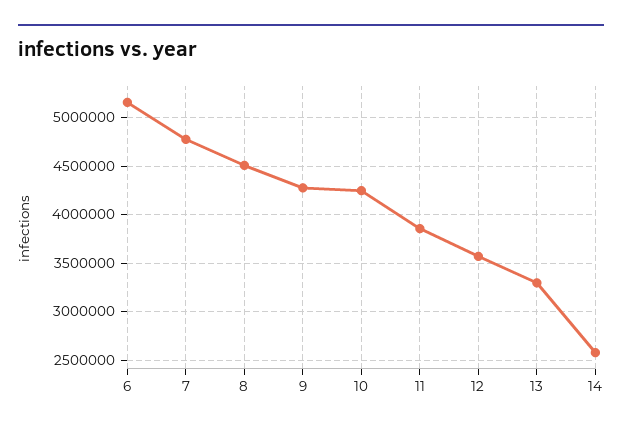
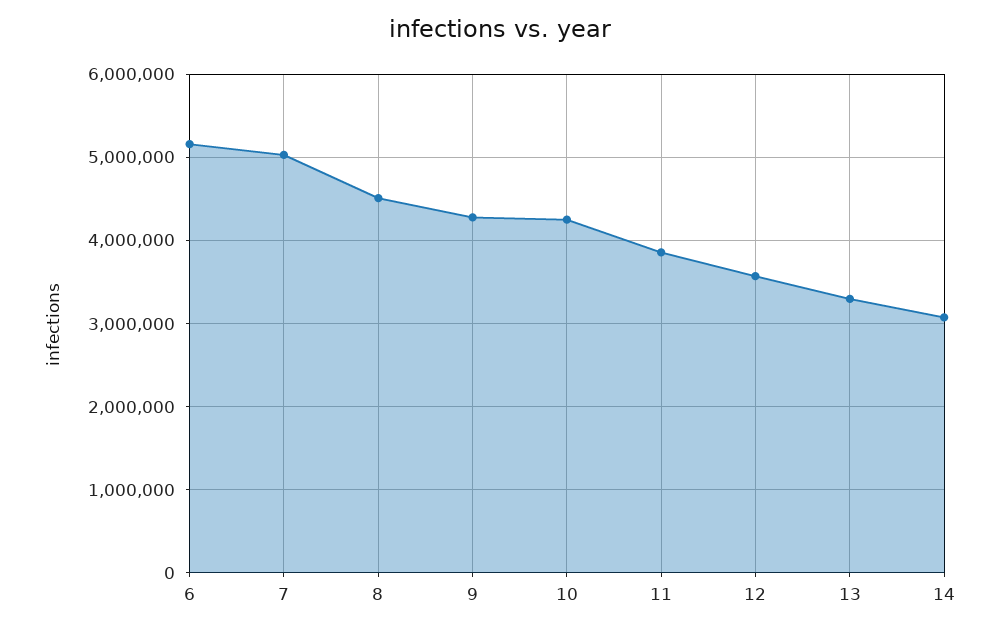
  {
    "6": 5200000,
-   "7": 4800000,
+   "7": 5000000,
    "8": 4500000,
    "9": 4300000,
    "10": 4200000,
    "11": 3900000,
    "12": 3600000,
    "13": 3300000,
-   "14": 2600000
+   "14": 3100000
  }

